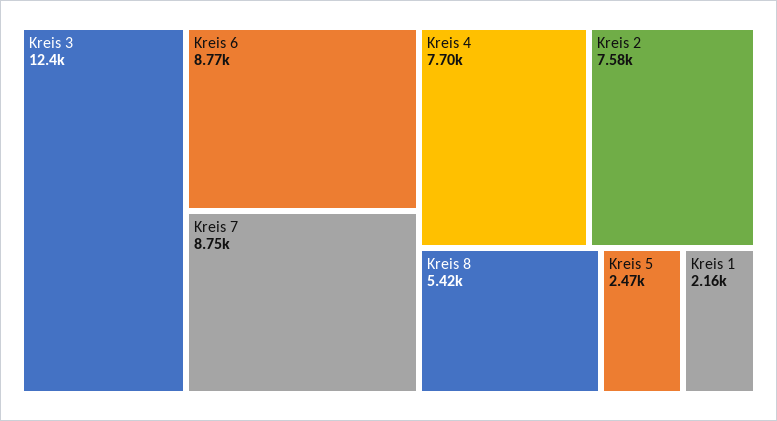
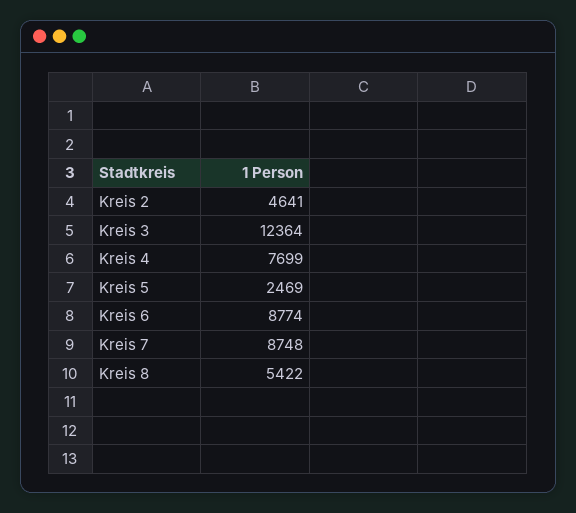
  {
    "Kreis 3": 12364,
    "Kreis 6": 8774,
    "Kreis 7": 8748,
    "Kreis 4": 7699,
-   "Kreis 2": 7580,
+   "Kreis 2": 4641,
    "Kreis 8": 5422,
-   "Kreis 5": 2469,
+   "Kreis 5": 2469
-   "Kreis 1": 2160
  }

